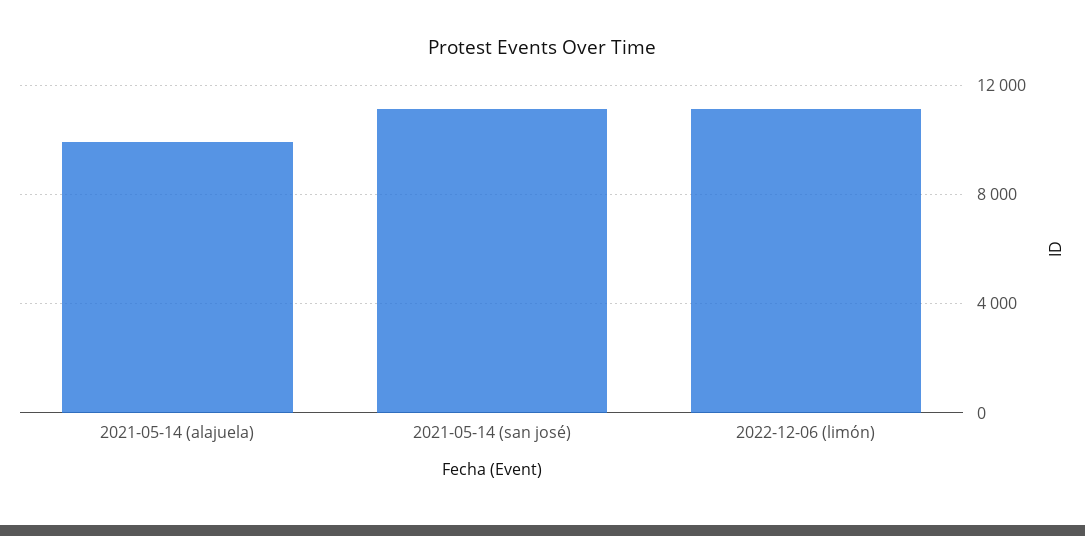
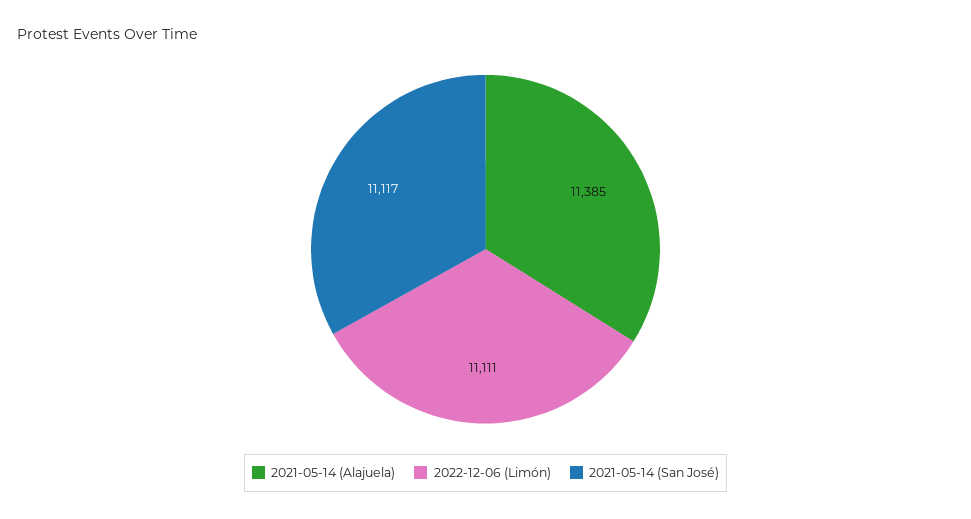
  {
-   "2021-05-14 (alajuela)": 10000,
+   "2021-05-14 (alajuela)": 11385,
    "2021-05-14 (san josé)": 11117,
    "2022-12-06 (limón)": 11111
  }

